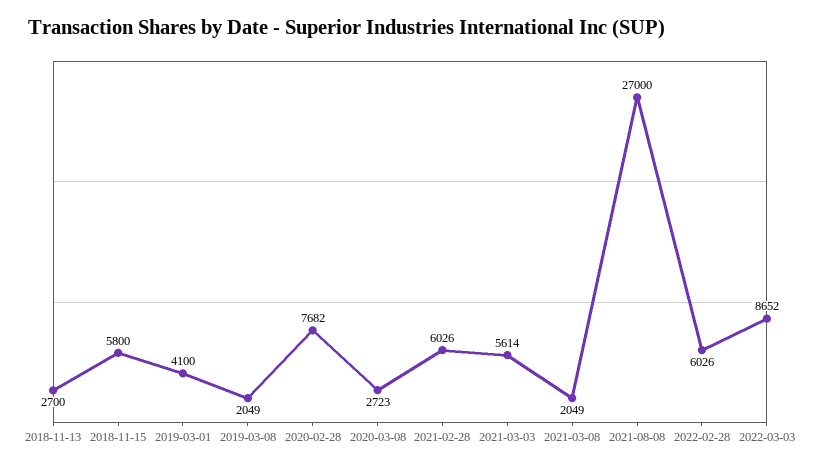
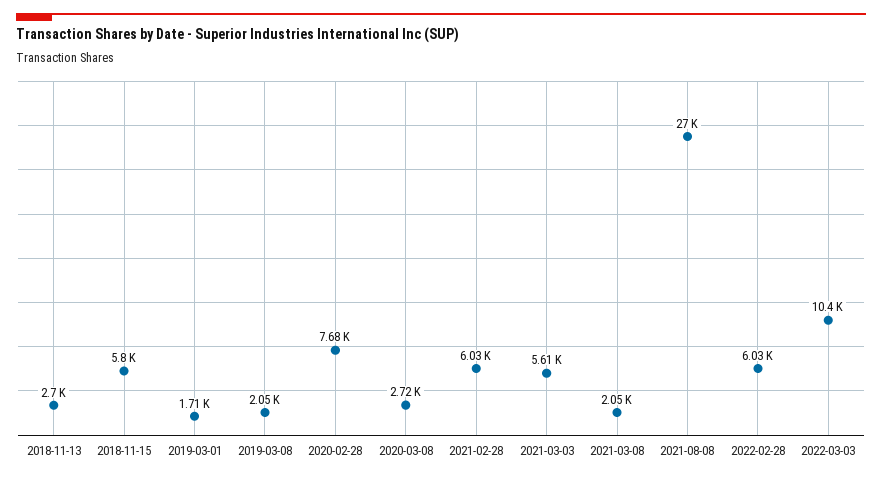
  {
    "2018-11-13": 2700,
    "2018-11-15": 5800,
-   "2019-03-01": 4100,
+   "2019-03-01": 1710,
    "2019-03-08": 2049,
    "2020-02-28": 7682,
    "2020-03-08": 2723,
    "2021-02-28": 6026,
    "2021-03-03": 5614,
    "2021-03-08": 2049,
    "2021-08-08": 27000,
    "2022-02-28": 6026,
-   "2022-03-03": 8652
+   "2022-03-03": 10400
  }

